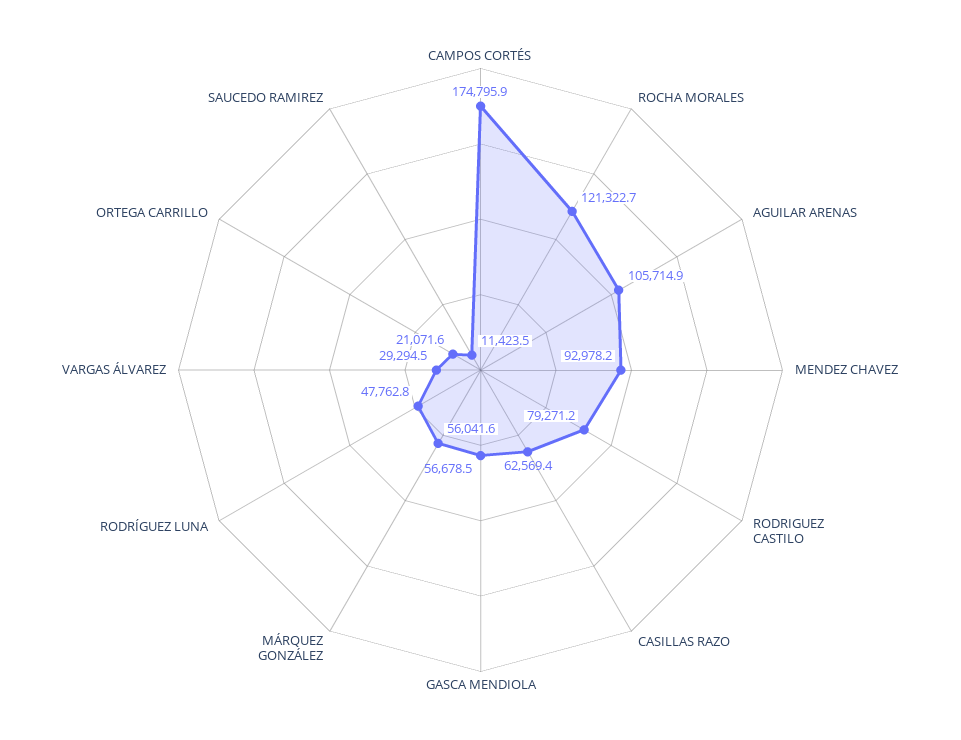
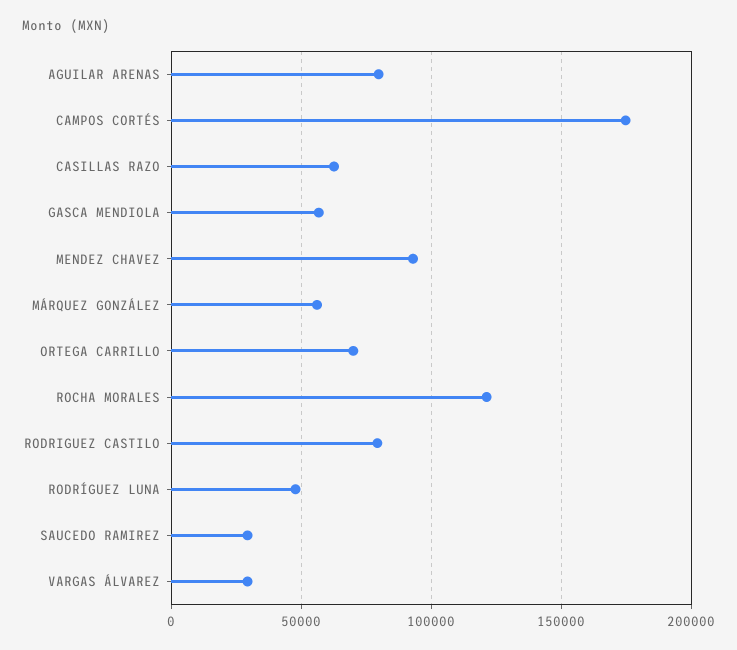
  {
    "CAMPOS CORTÉS": 174795.9,
    "ROCHA MORALES": 121322.7,
-   "AGUILAR ARENAS": 105714.9,
+   "AGUILAR ARENAS": 80000,
    "MENDEZ CHAVEZ": 92978.2,
    "RODRIGUEZ CASTILO": 79271.2,
    "CASILLAS RAZO": 62569.4,
    "GASCA MENDIOLA": 56678.5,
    "MÁRQUEZ GONZÁLEZ": 56041.6,
    "RODRÍGUEZ LUNA": 47762.8,
    "VARGAS ÁLVAREZ": 29294.5,
-   "ORTEGA CARRILLO": 21071.6,
+   "ORTEGA CARRILLO": 70000,
-   "SAUCEDO RAMIREZ": 11423.5
+   "SAUCEDO RAMIREZ": 30000
  }

